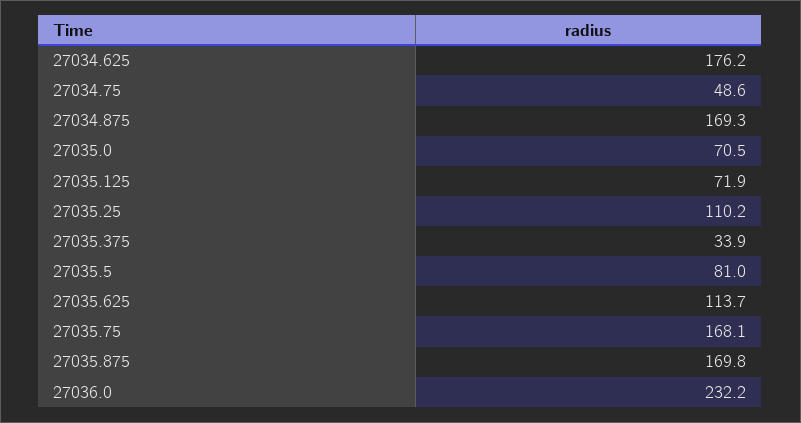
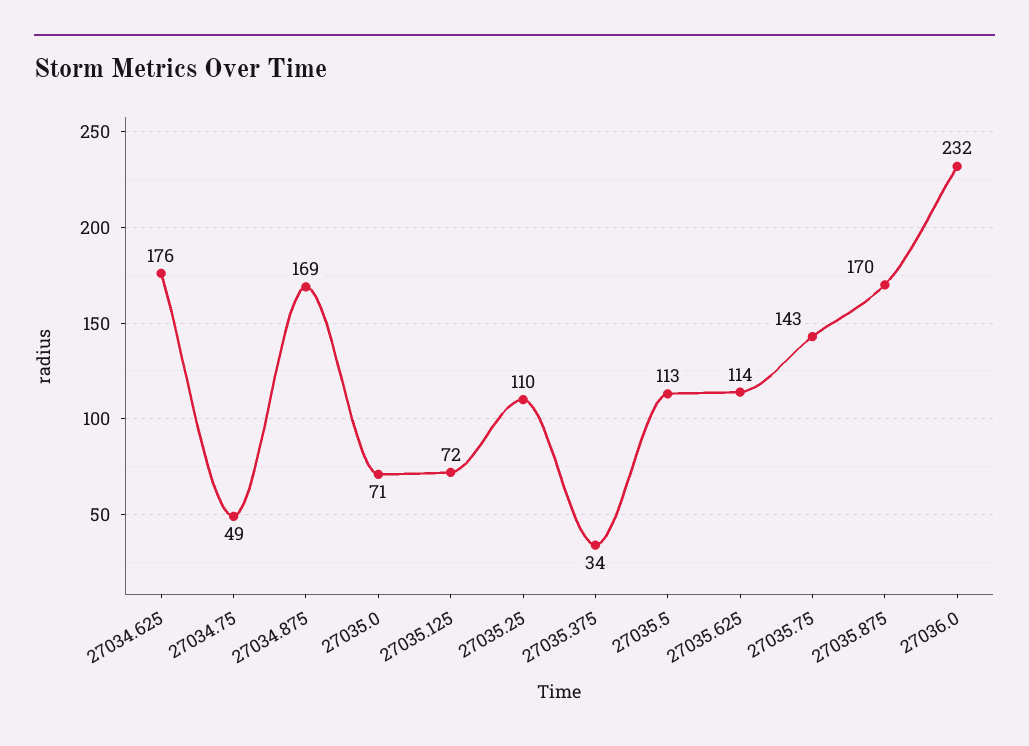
  {
    "27034.625": 176.2,
    "27034.75": 48.6,
    "27034.875": 169.3,
    "27035.0": 70.5,
    "27035.125": 71.9,
    "27035.25": 110.2,
    "27035.375": 33.9,
-   "27035.5": 81,
+   "27035.5": 113,
    "27035.625": 113.7,
-   "27035.75": 168.1,
+   "27035.75": 143,
    "27035.875": 169.8,
    "27036.0": 232.2
  }

